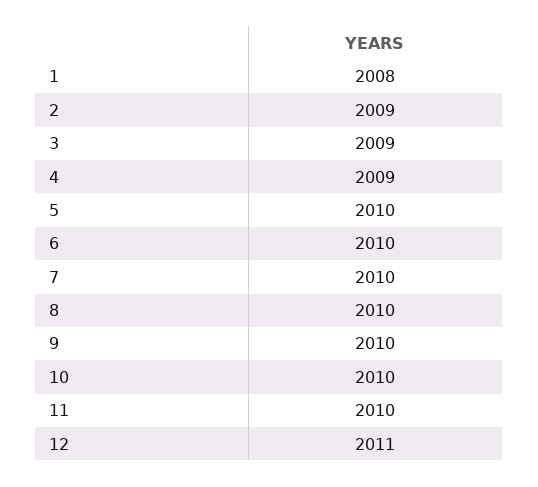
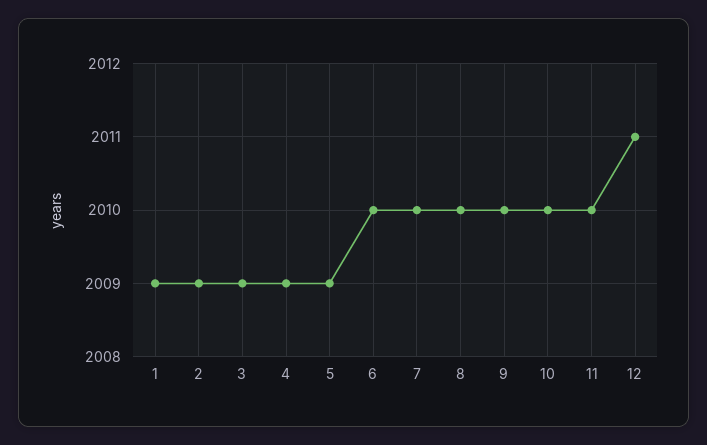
  {
-   "1": 2008,
+   "1": 2009,
    "2": 2009,
    "3": 2009,
    "4": 2009,
-   "5": 2010,
+   "5": 2009,
    "6": 2010,
    "7": 2010,
    "8": 2010,
    "9": 2010,
    "10": 2010,
    "11": 2010,
    "12": 2011
  }

